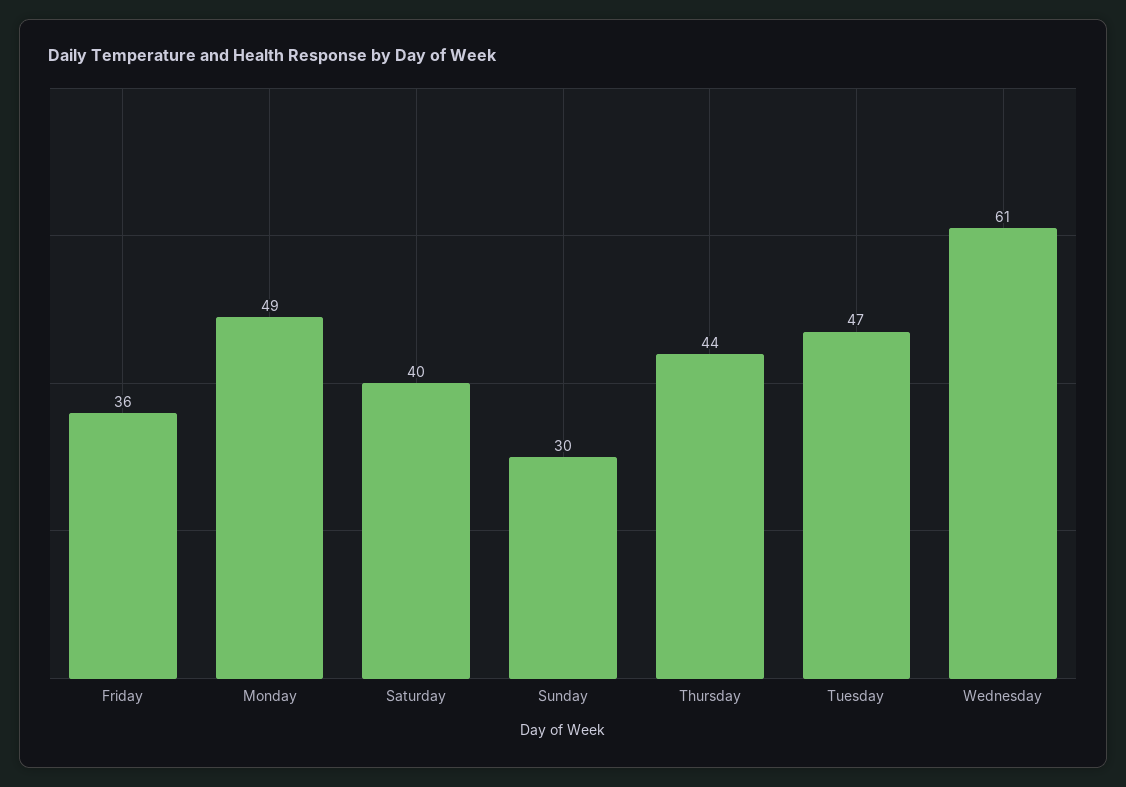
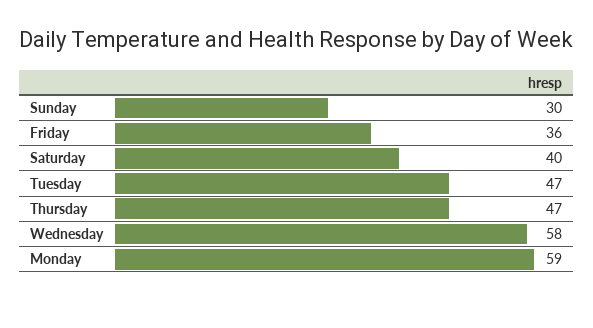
  {
    "Friday": 36,
-   "Monday": 49,
+   "Monday": 59,
    "Saturday": 40,
    "Sunday": 30,
-   "Thursday": 44,
+   "Thursday": 47,
    "Tuesday": 47,
-   "Wednesday": 61
+   "Wednesday": 58
  }

